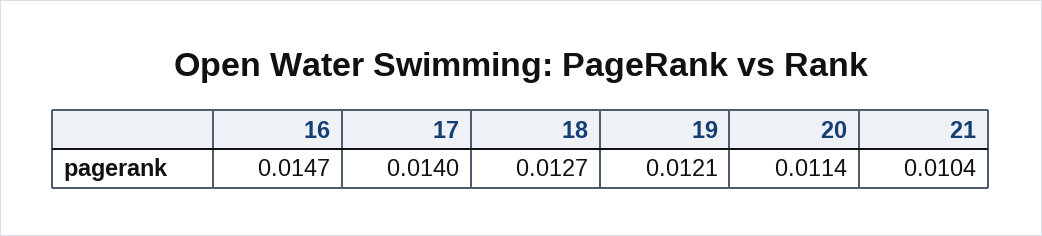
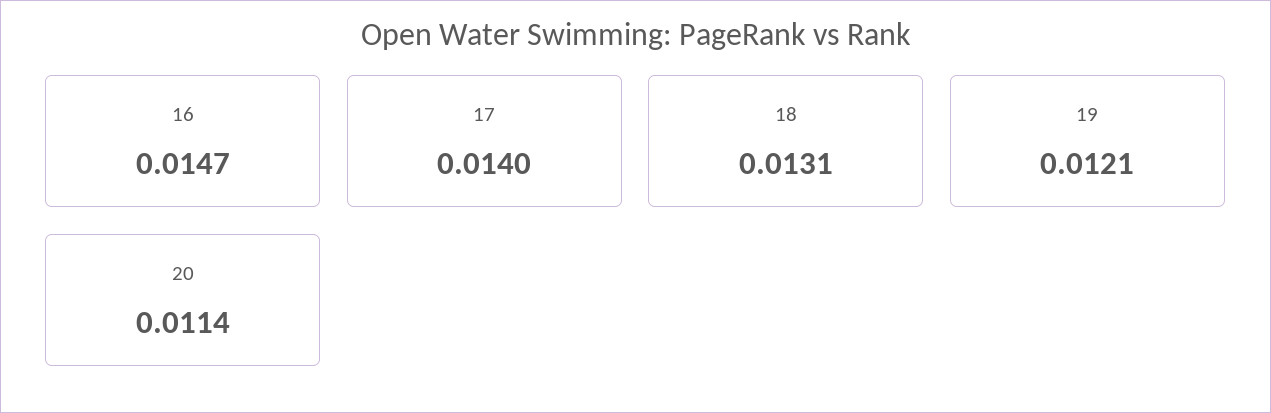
  {
    "16": 0.0147,
    "17": 0.014,
-   "18": 0.0127,
+   "18": 0.0131,
    "19": 0.0121,
-   "20": 0.0114,
+   "20": 0.0114
-   "21": 0.0104
  }

